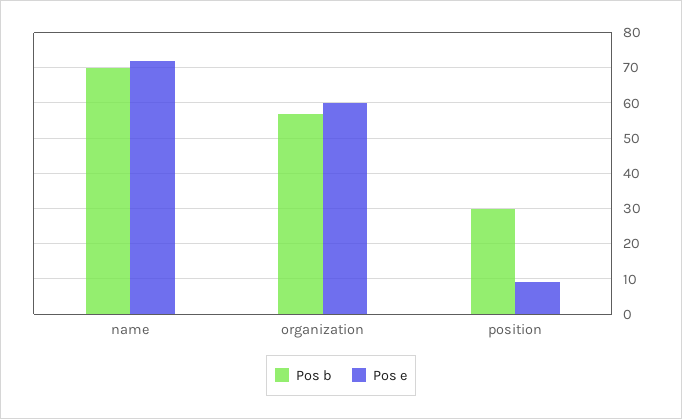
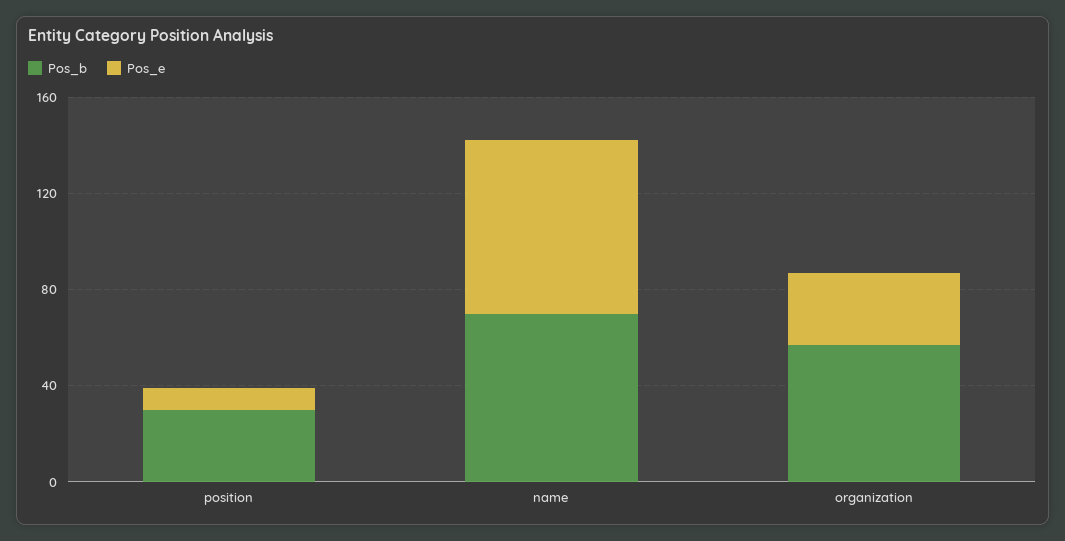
  {
    "Pos b": {
      "name": 70,
      "organization": 55,
      "position": 30
    },
    "Pos e": {
      "name": 70,
-     "organization": 60,
+     "organization": 30,
      "position": 10
    }
  }

